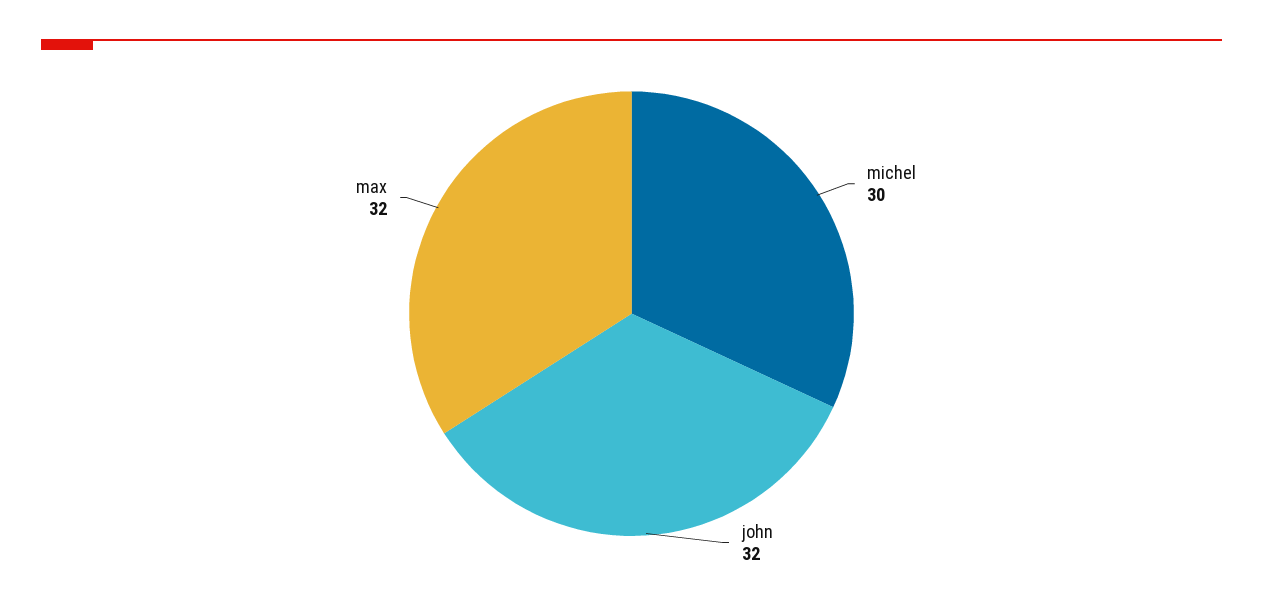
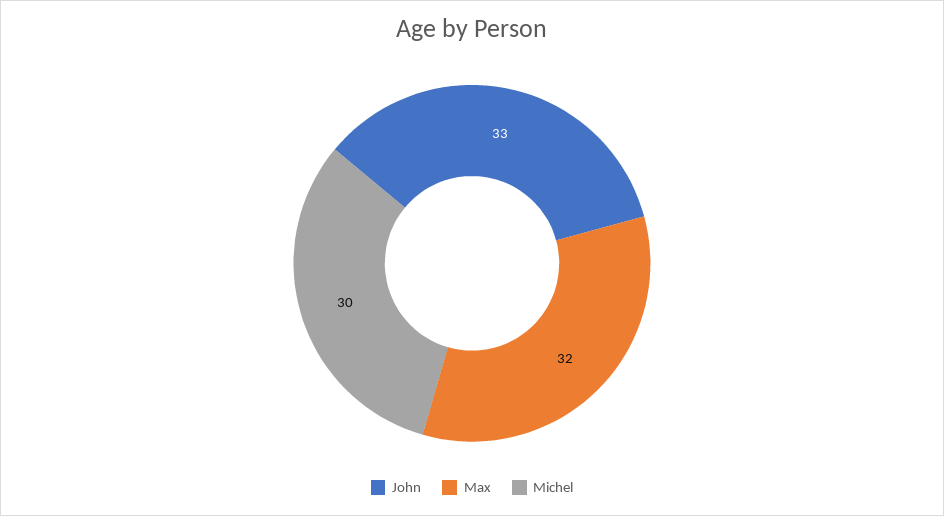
  {
    "michel": 30,
-   "john": 32,
+   "john": 33,
    "max": 32
  }

